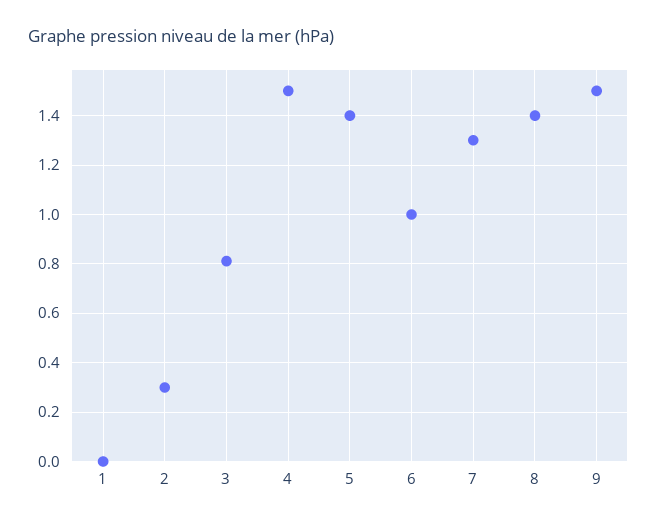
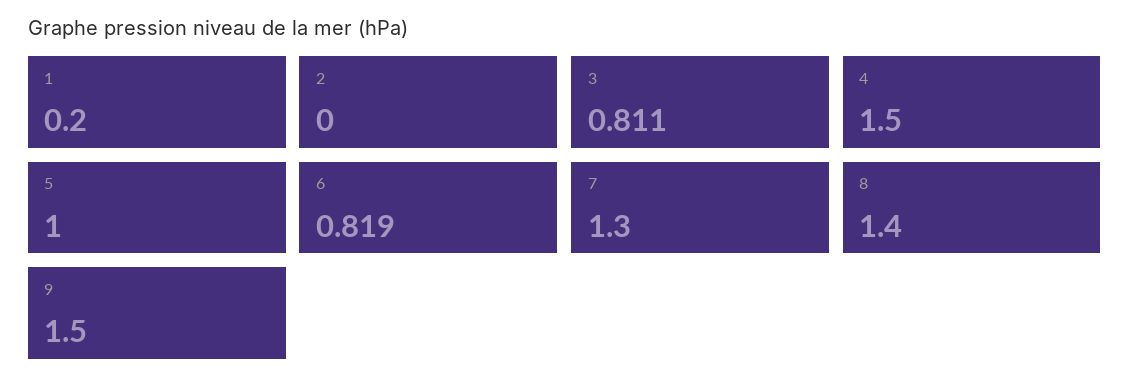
  {
-   "1": 0,
+   "1": 0.2,
-   "2": 0.3,
+   "2": 0,
    "3": 0.811,
    "4": 1.5,
-   "5": 1.4,
+   "5": 1,
-   "6": 1,
+   "6": 0.819,
    "7": 1.3,
    "8": 1.4,
    "9": 1.5
  }

